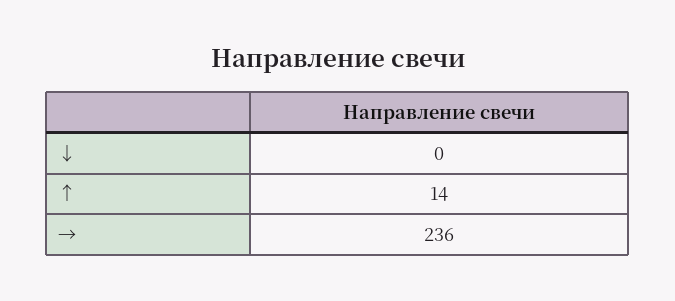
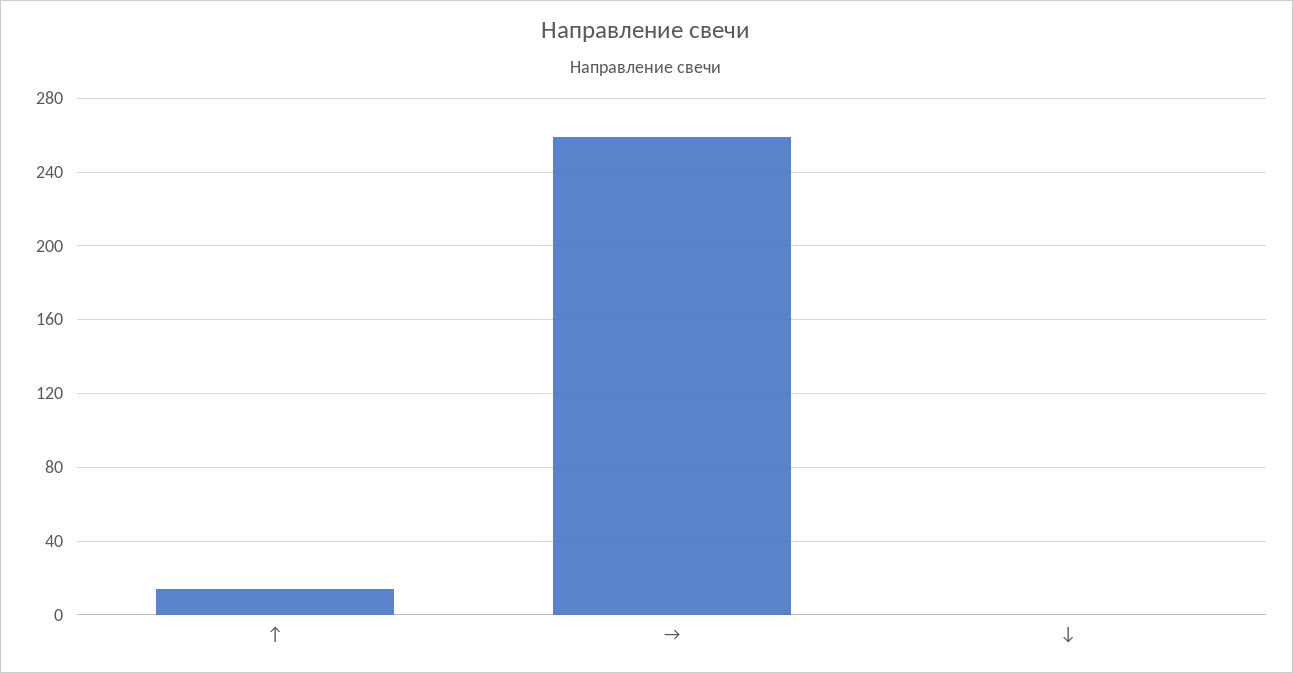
  {
    "↓": 0,
    "↑": 14,
-   "→": 236
+   "→": 260
  }

